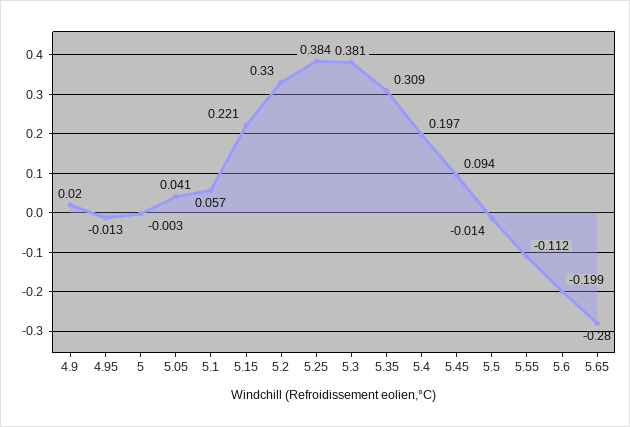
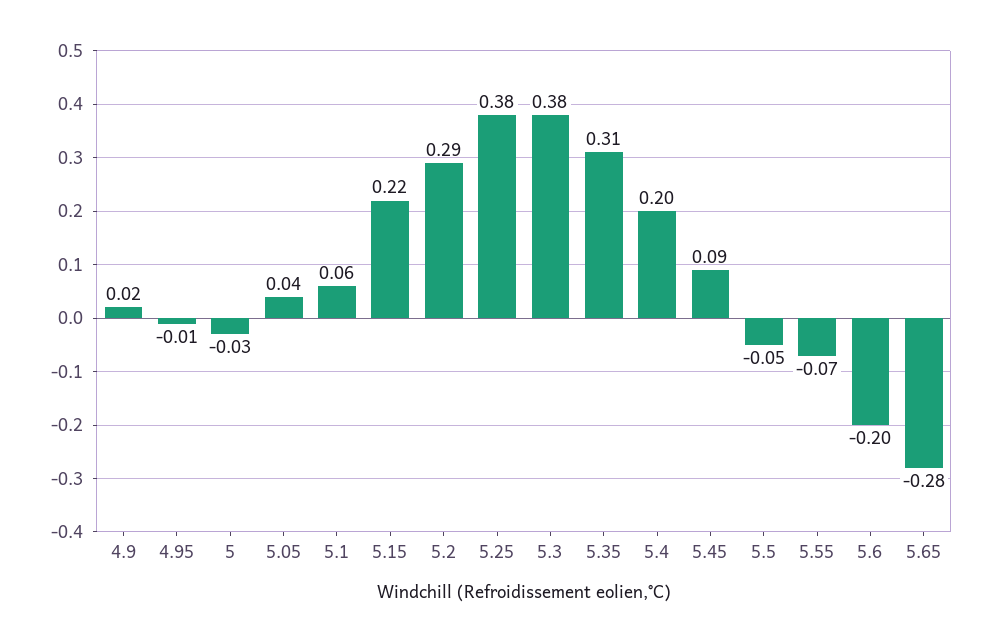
  {
    "4.9": 0.02,
    "4.95": -0.013,
-   "5": -0.003,
+   "5": -0.03,
    "5.05": 0.041,
    "5.1": 0.057,
    "5.15": 0.221,
-   "5.2": 0.33,
+   "5.2": 0.29,
    "5.25": 0.384,
    "5.3": 0.381,
    "5.35": 0.309,
    "5.4": 0.197,
    "5.45": 0.094,
-   "5.5": -0.014,
+   "5.5": -0.05,
-   "5.55": -0.112,
+   "5.55": -0.07,
    "5.6": -0.199,
    "5.65": -0.28
  }

